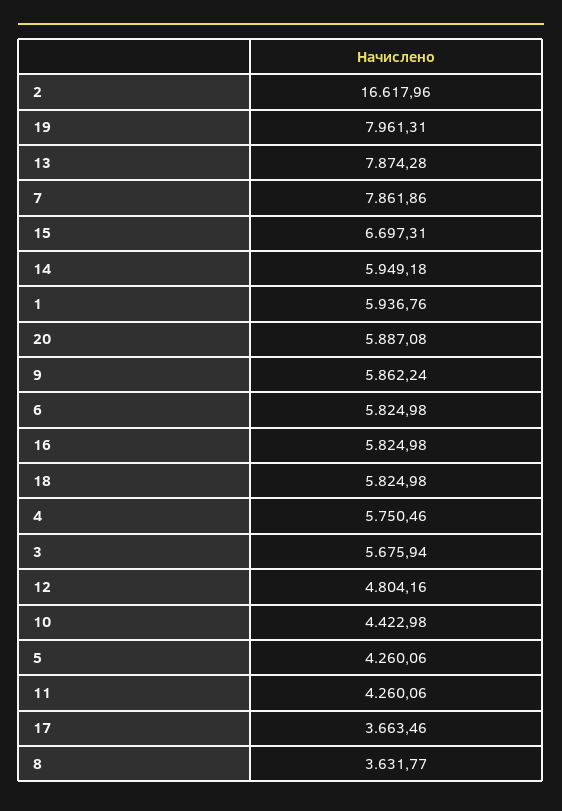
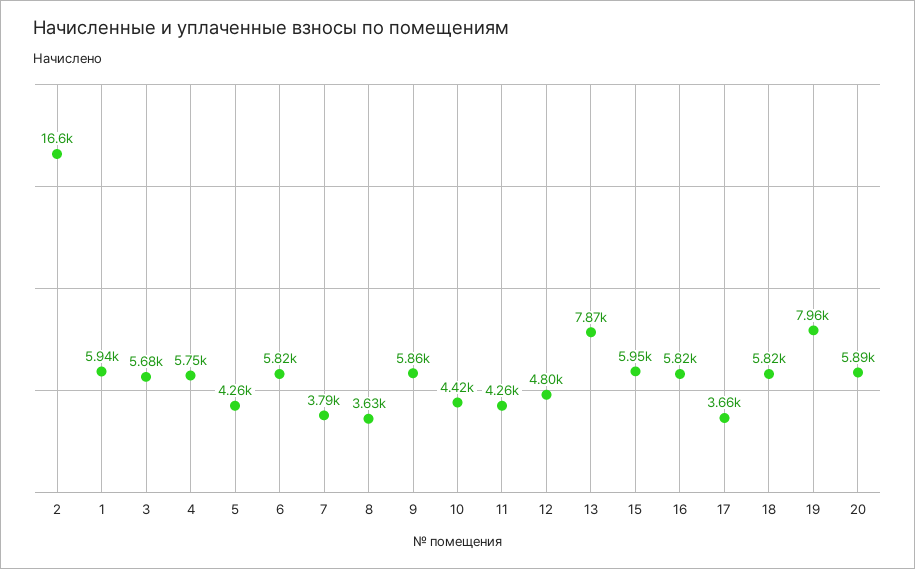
  {
    "2": 16617.96,
    "19": 7961.31,
    "13": 7874.28,
-   "7": 7861.86,
+   "7": 3790,
-   "15": 6697.31,
+   "15": 5950,
-   "14": 5949.18,
    "1": 5936.76,
    "20": 5887.08,
    "9": 5862.24,
    "6": 5824.98,
    "16": 5824.98,
    "18": 5824.98,
    "4": 5750.46,
    "3": 5675.94,
    "12": 4804.16,
    "10": 4422.98,
    "5": 4260.06,
    "11": 4260.06,
    "17": 3663.46,
    "8": 3631.77
  }

